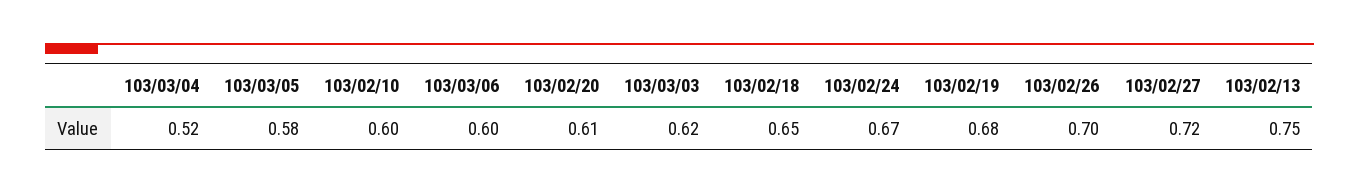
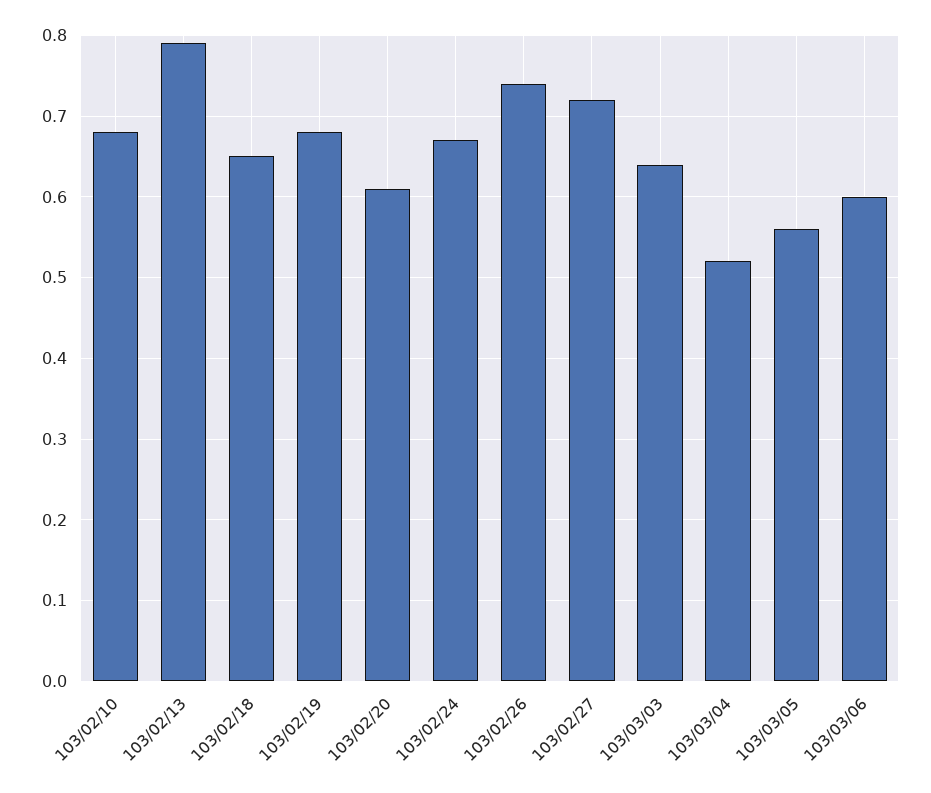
  {
    "103/03/04": 0.52,
-   "103/03/05": 0.58,
+   "103/03/05": 0.56,
-   "103/02/10": 0.6,
+   "103/02/10": 0.68,
    "103/03/06": 0.6,
    "103/02/20": 0.61,
-   "103/03/03": 0.62,
+   "103/03/03": 0.64,
    "103/02/18": 0.65,
    "103/02/24": 0.67,
    "103/02/19": 0.68,
-   "103/02/26": 0.7,
+   "103/02/26": 0.74,
    "103/02/27": 0.72,
-   "103/02/13": 0.75
+   "103/02/13": 0.79
  }

